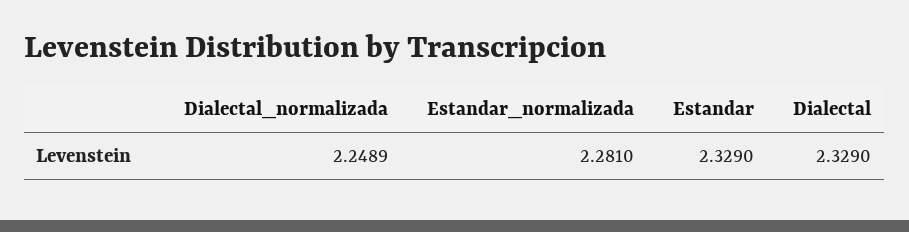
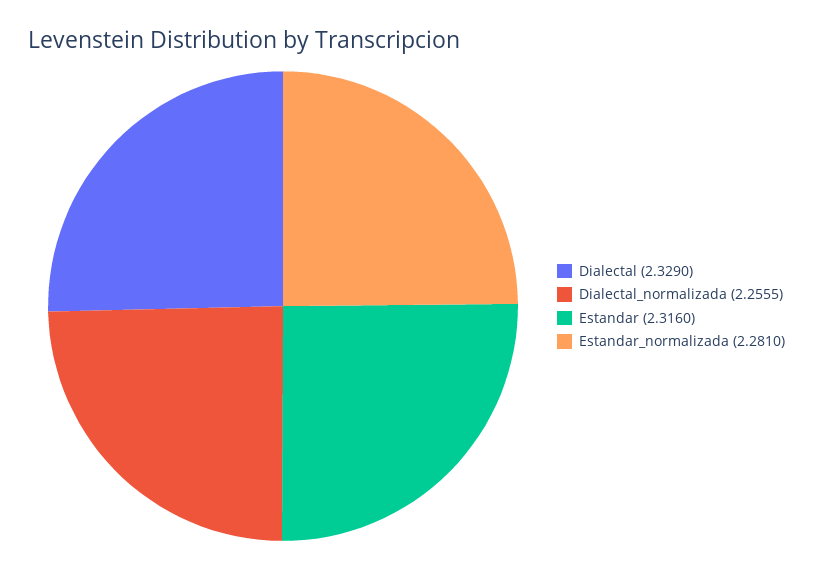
  {
-   "Dialectal_normalizada": 2.2489,
+   "Dialectal_normalizada": 2.2555,
    "Estandar_normalizada": 2.281,
-   "Estandar": 2.329,
+   "Estandar": 2.316,
    "Dialectal": 2.329
  }

